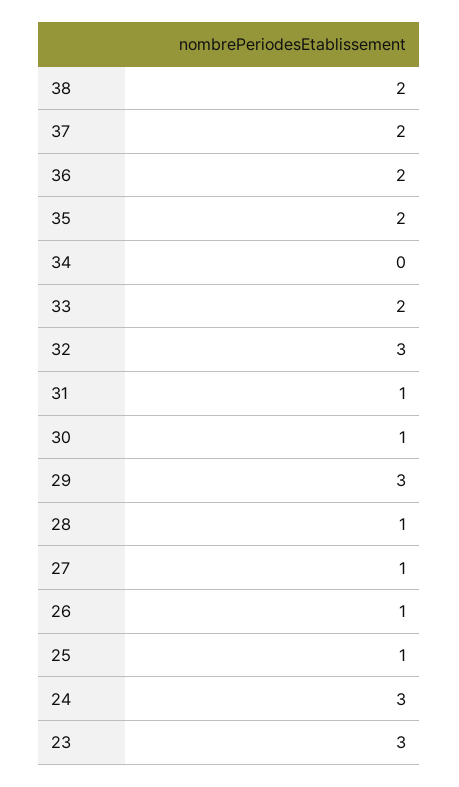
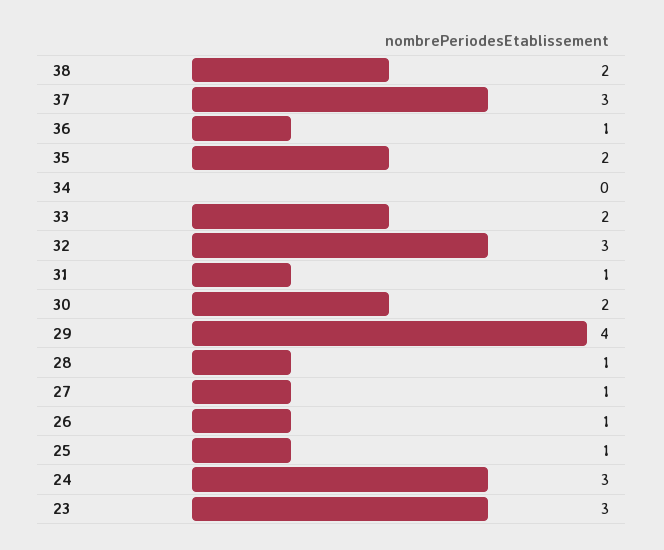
  {
    "38": 2,
-   "37": 2,
+   "37": 3,
-   "36": 2,
+   "36": 1,
    "35": 2,
    "34": 0,
    "33": 2,
    "32": 3,
    "31": 1,
-   "30": 1,
+   "30": 2,
-   "29": 3,
+   "29": 4,
    "28": 1,
    "27": 1,
    "26": 1,
    "25": 1,
    "24": 3,
    "23": 3
  }

